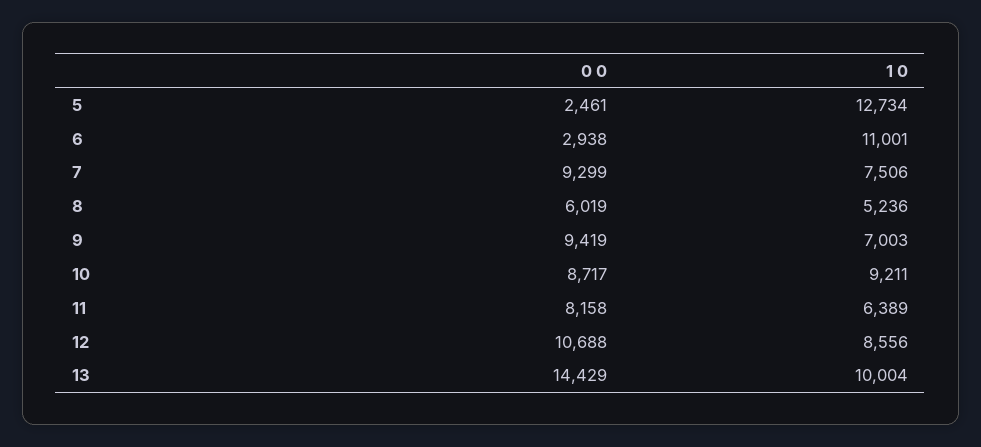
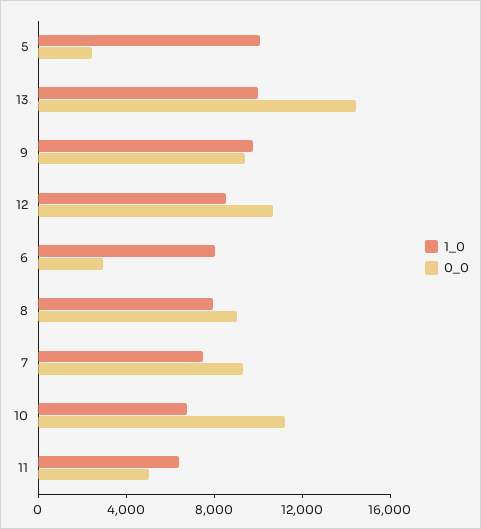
  {
    "0 0": {
      "5": 2461,
      "6": 2938,
      "7": 9299,
-     "8": 6019,
+     "8": 9000,
      "9": 9419,
-     "10": 8717,
+     "10": 11000,
-     "11": 8158,
+     "11": 5000,
      "12": 10688,
      "13": 14429
    },
    "1 0": {
-     "5": 12734,
+     "5": 10000,
-     "6": 11001,
+     "6": 8000,
      "7": 7506,
-     "8": 5236,
+     "8": 8000,
-     "9": 7003,
+     "9": 10000,
-     "10": 9211,
+     "10": 7000,
      "11": 6389,
      "12": 8556,
      "13": 10004
    }
  }

